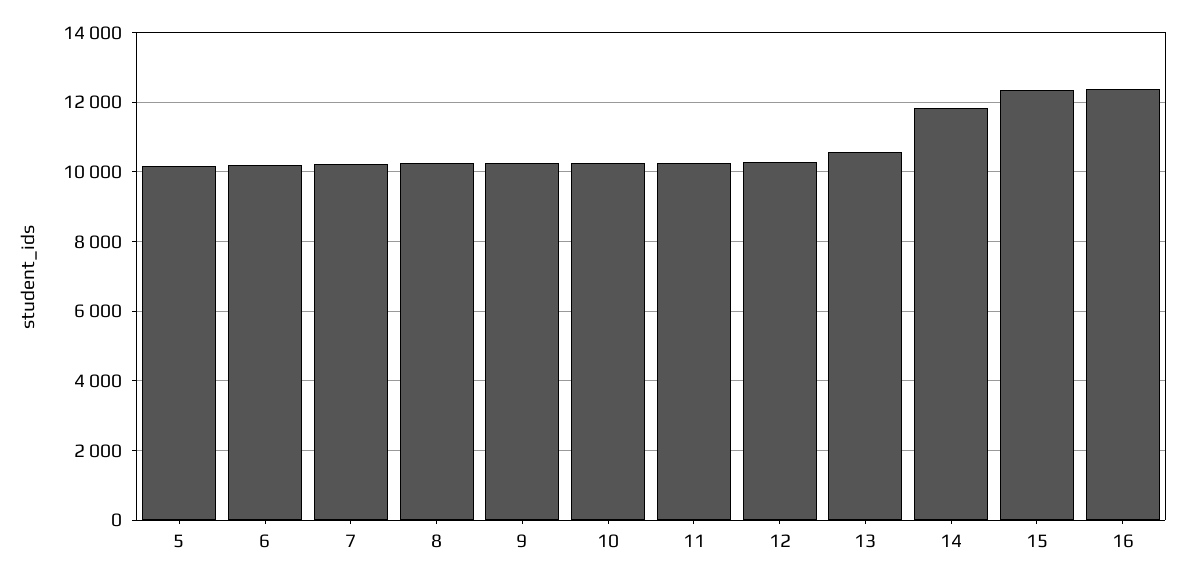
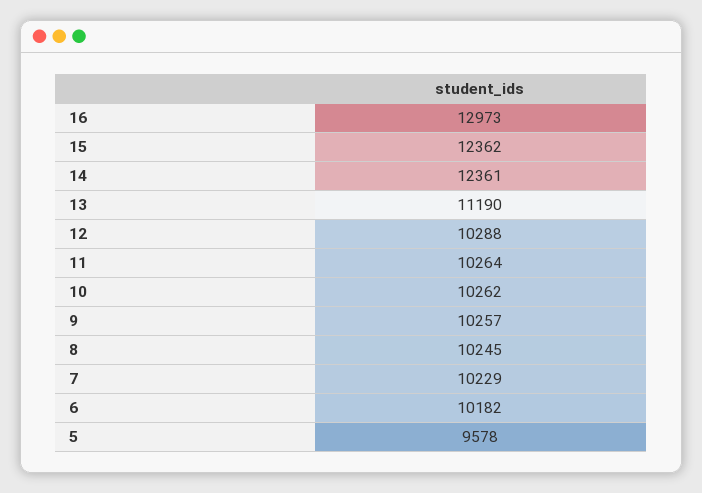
  {
-   "5": 10200,
+   "5": 9578,
    "6": 10182,
    "7": 10229,
    "8": 10245,
    "9": 10257,
    "10": 10262,
    "11": 10264,
    "12": 10288,
-   "13": 10600,
+   "13": 11190,
-   "14": 11800,
+   "14": 12361,
    "15": 12362,
-   "16": 12400
+   "16": 12973
  }

